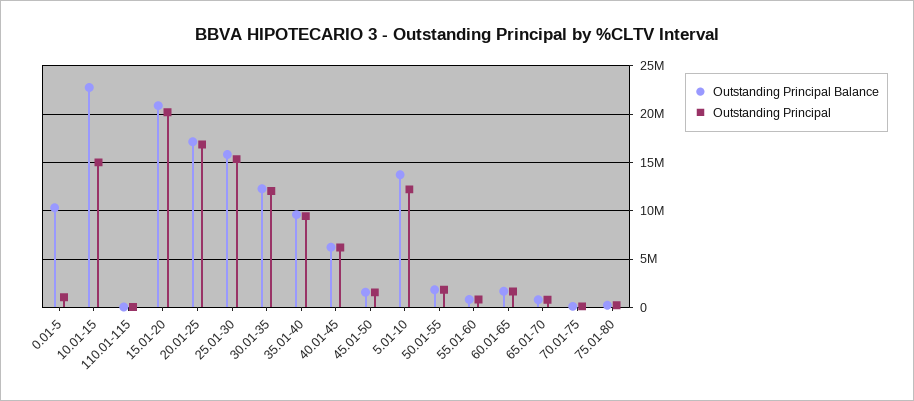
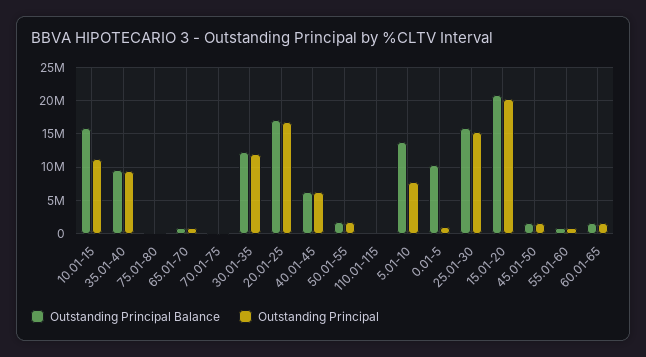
  {
    "Outstanding Principal Balance": {
      "0.01-5": 10000000,
-     "10.01-15": 23000000,
+     "10.01-15": 16000000,
      "110.01-115": 0,
      "15.01-20": 21000000,
      "20.01-25": 17000000,
      "25.01-30": 16000000,
      "30.01-35": 12000000,
      "35.01-40": 10000000,
      "40.01-45": 6000000,
      "45.01-50": 2000000,
      "5.01-10": 14000000,
      "50.01-55": 2000000,
      "55.01-60": 1000000,
      "60.01-65": 2000000,
      "65.01-70": 1000000,
      "70.01-75": 0,
      "75.01-80": 0
    },
    "Outstanding Principal": {
      "0.01-5": 1000000,
-     "10.01-15": 15000000,
+     "10.01-15": 11000000,
      "110.01-115": 0,
      "15.01-20": 20000000,
      "20.01-25": 17000000,
      "25.01-30": 15000000,
      "30.01-35": 12000000,
      "35.01-40": 9000000,
      "40.01-45": 6000000,
      "45.01-50": 2000000,
-     "5.01-10": 12000000,
+     "5.01-10": 8000000,
      "50.01-55": 2000000,
      "55.01-60": 1000000,
      "60.01-65": 2000000,
      "65.01-70": 1000000,
      "70.01-75": 0,
      "75.01-80": 0
    }
  }

